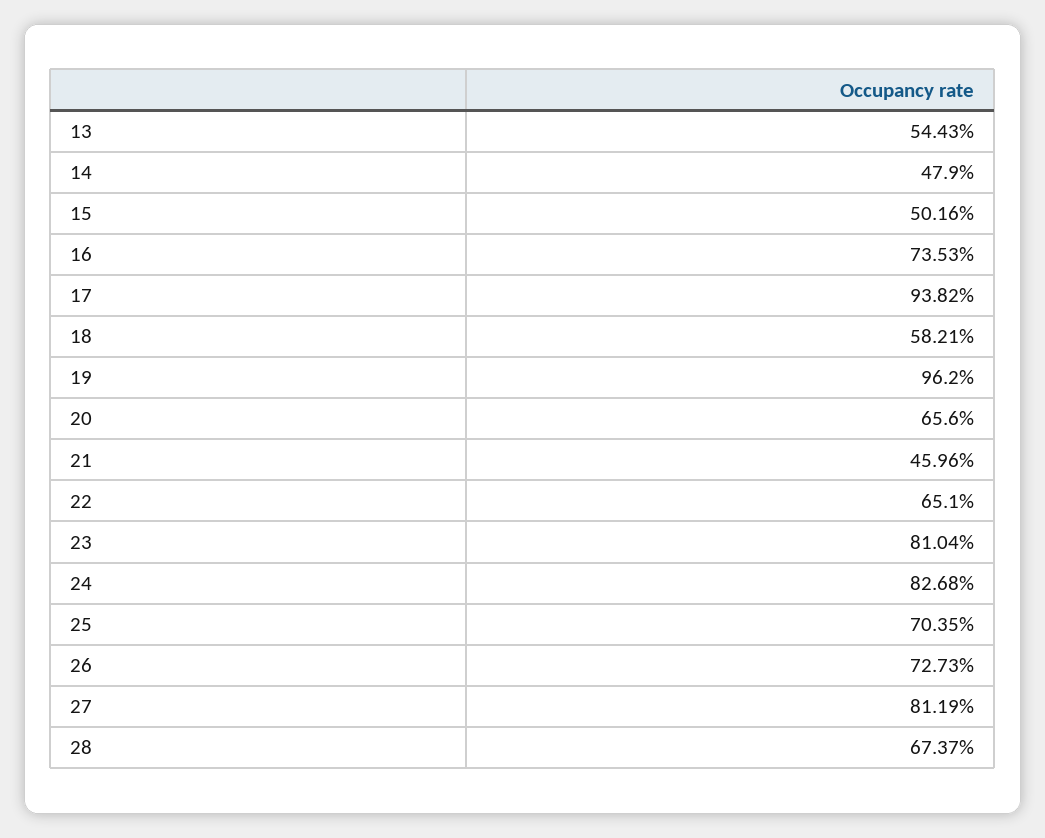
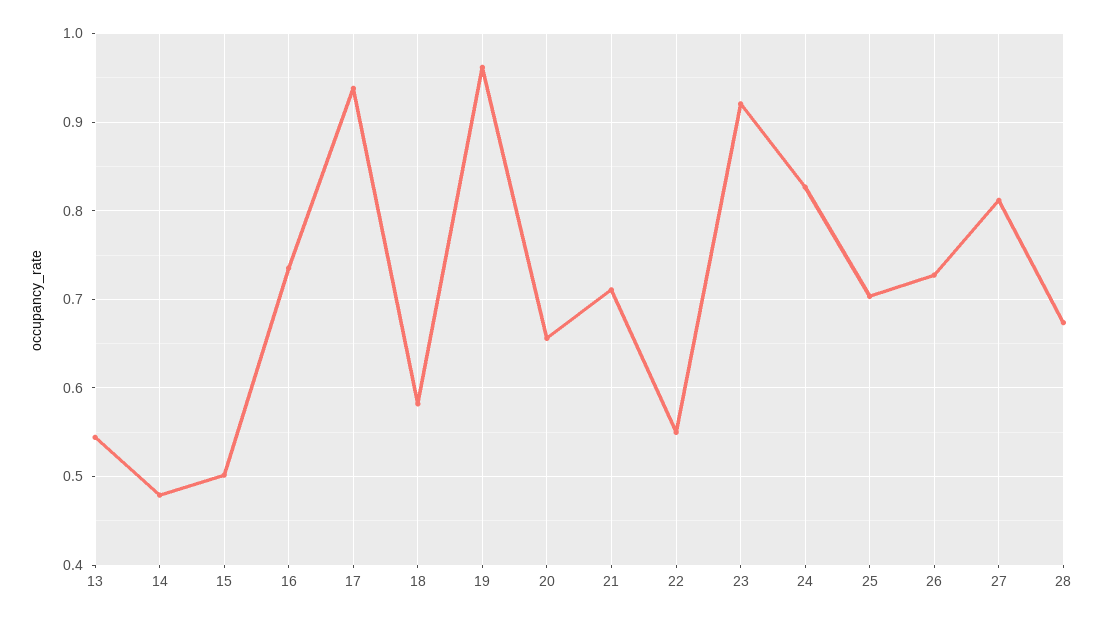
  {
    "13": 0.5443,
    "14": 0.479,
    "15": 0.5016,
    "16": 0.7353,
    "17": 0.9382,
    "18": 0.5821,
    "19": 0.962,
    "20": 0.656,
-   "21": 0.4596,
+   "21": 0.71,
-   "22": 0.651,
+   "22": 0.55,
-   "23": 0.8104,
+   "23": 0.92,
    "24": 0.8268,
    "25": 0.7035,
    "26": 0.7273,
    "27": 0.8119,
    "28": 0.6737
  }

